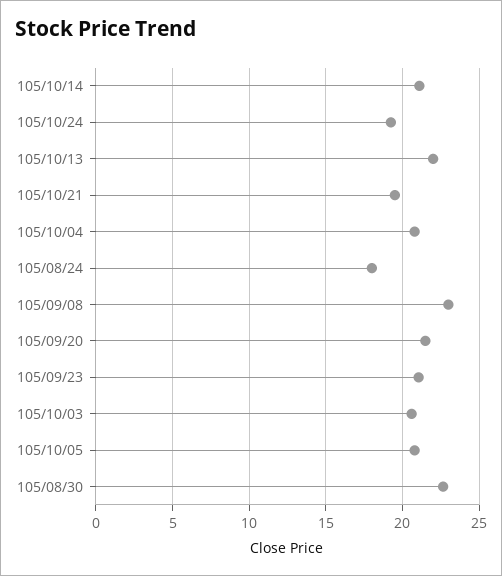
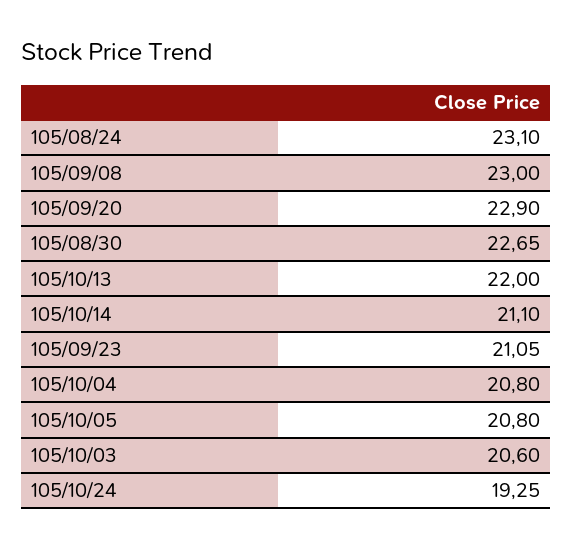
  {
    "105/10/14": 21.1,
    "105/10/24": 19.25,
    "105/10/13": 22,
-   "105/10/21": 19.5,
    "105/10/04": 20.8,
-   "105/08/24": 18,
+   "105/08/24": 23.1,
    "105/09/08": 23,
-   "105/09/20": 21.5,
+   "105/09/20": 22.9,
    "105/09/23": 21.05,
    "105/10/03": 20.6,
    "105/10/05": 20.8,
    "105/08/30": 22.65
  }

